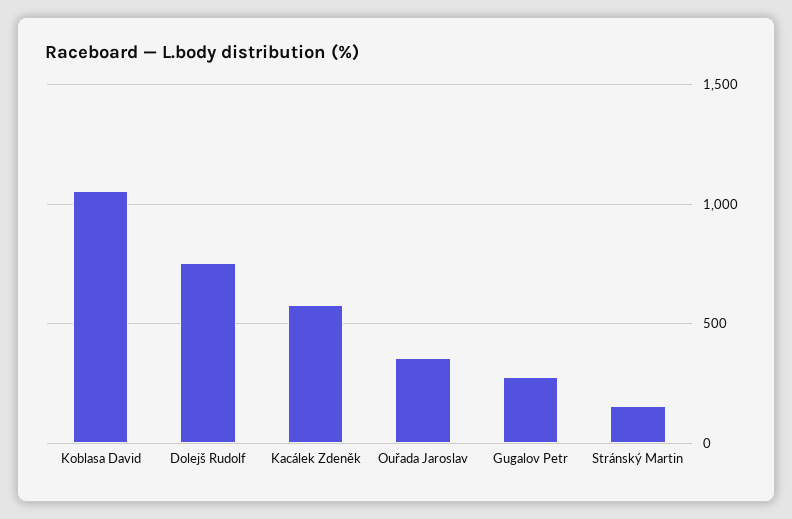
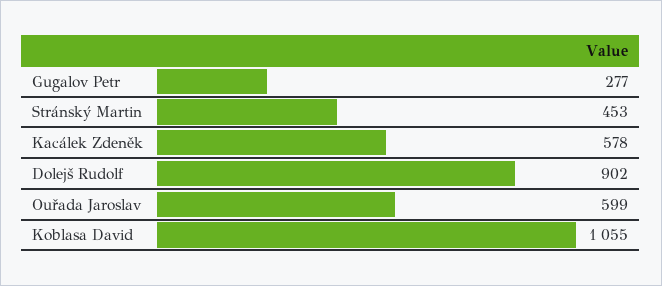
  {
    "Koblasa David": 1055,
-   "Dolejš Rudolf": 750,
+   "Dolejš Rudolf": 902,
    "Kacálek Zdeněk": 578,
-   "Ouřada Jaroslav": 350,
+   "Ouřada Jaroslav": 599,
    "Gugalov Petr": 277,
-   "Stránský Martin": 150
+   "Stránský Martin": 453
  }

